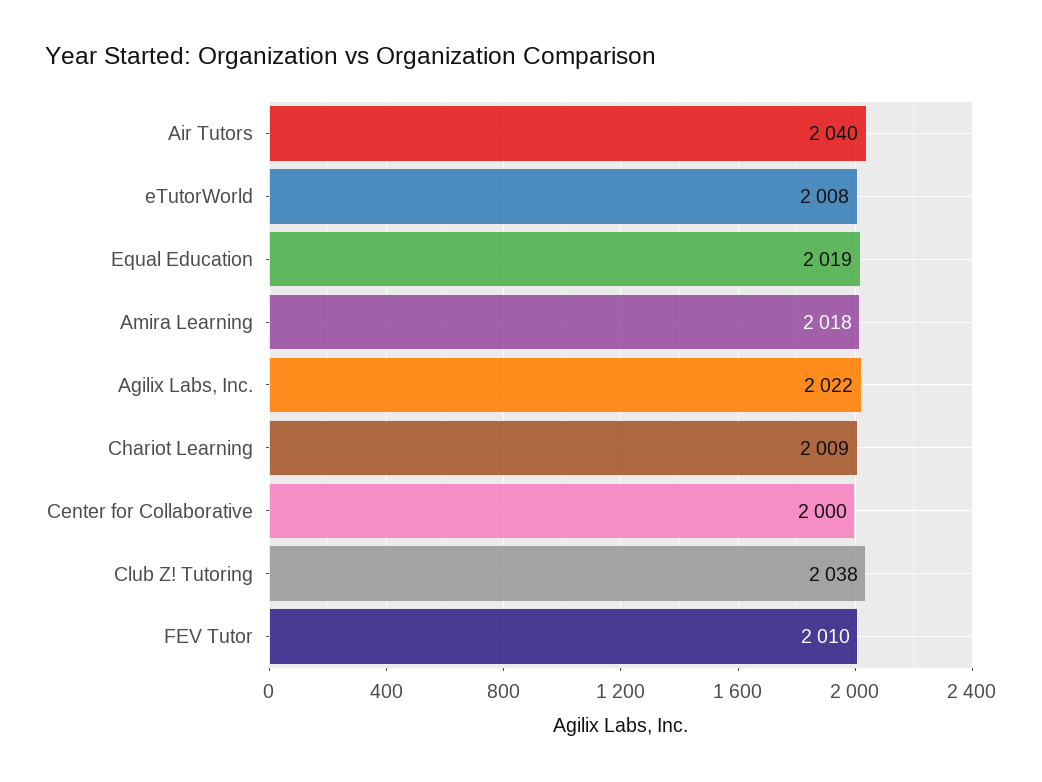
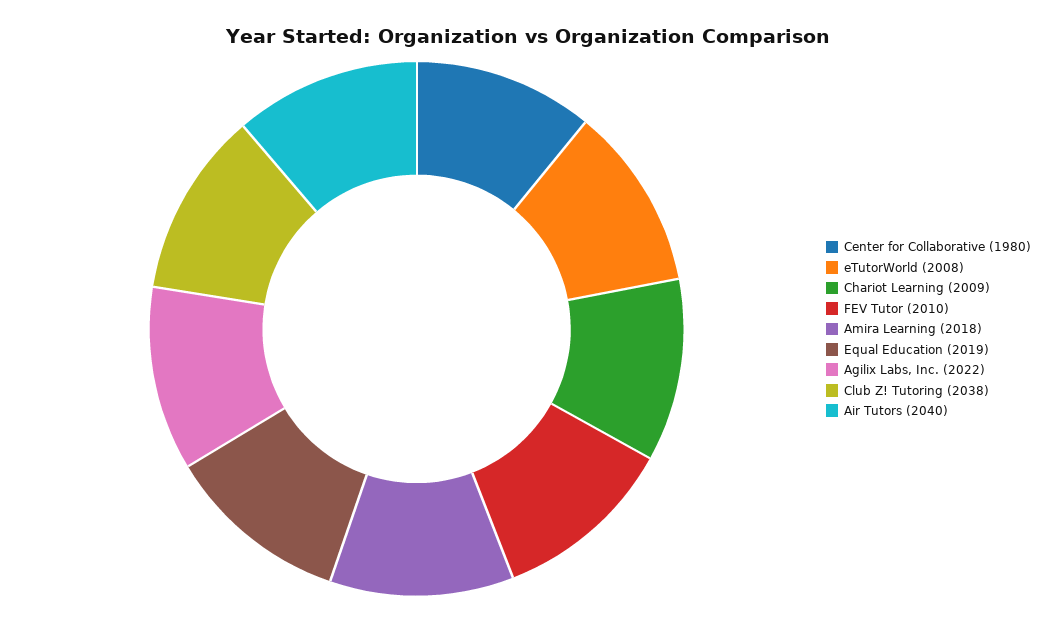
  {
    "Air Tutors": 2040,
    "eTutorWorld": 2008,
    "Equal Education": 2019,
    "Amira Learning": 2018,
    "Agilix Labs, Inc.": 2022,
    "Chariot Learning": 2009,
-   "Center for Collaborative": 2000,
+   "Center for Collaborative": 1980,
    "Club Z! Tutoring": 2038,
    "FEV Tutor": 2010
  }

